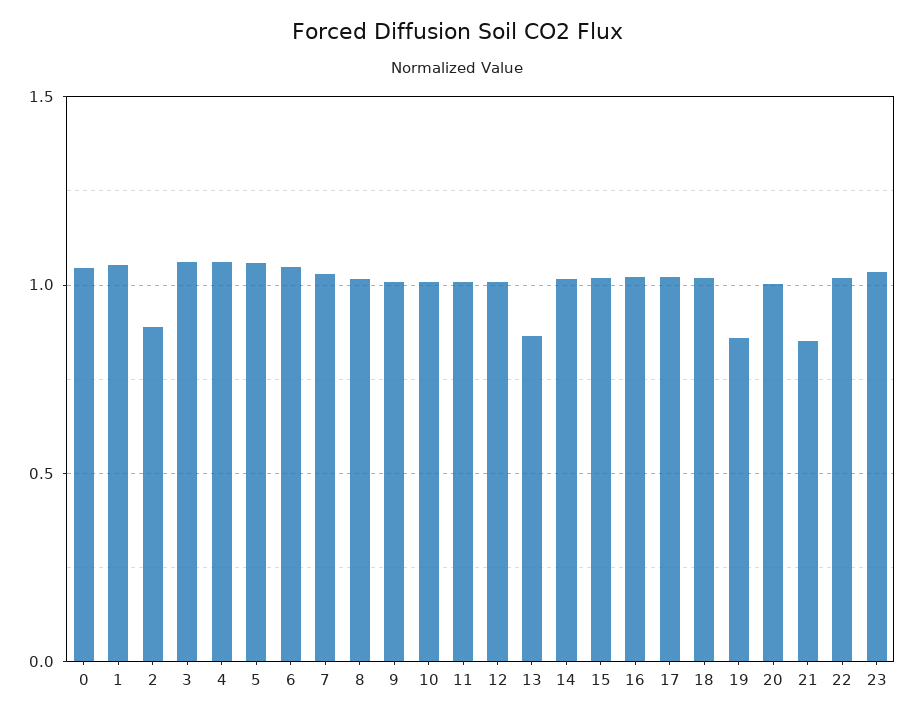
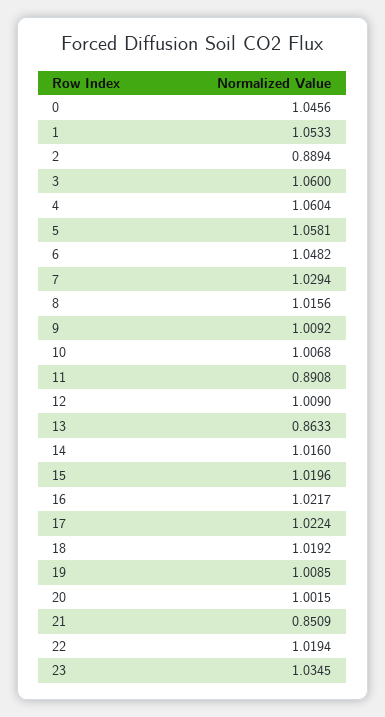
  {
    "0": 1.0456,
    "1": 1.0533,
    "2": 0.8894,
    "3": 1.06,
    "4": 1.0604,
    "5": 1.0581,
    "6": 1.0482,
    "7": 1.0294,
    "8": 1.0156,
    "9": 1.0092,
    "10": 1.0068,
-   "11": 1,
+   "11": 0.8908,
    "12": 1.009,
    "13": 0.8633,
    "14": 1.016,
    "15": 1.0196,
    "16": 1.0217,
    "17": 1.0224,
    "18": 1.0192,
-   "19": 0.85,
+   "19": 1.0085,
    "20": 1.0015,
    "21": 0.8509,
    "22": 1.0194,
    "23": 1.0345
  }

